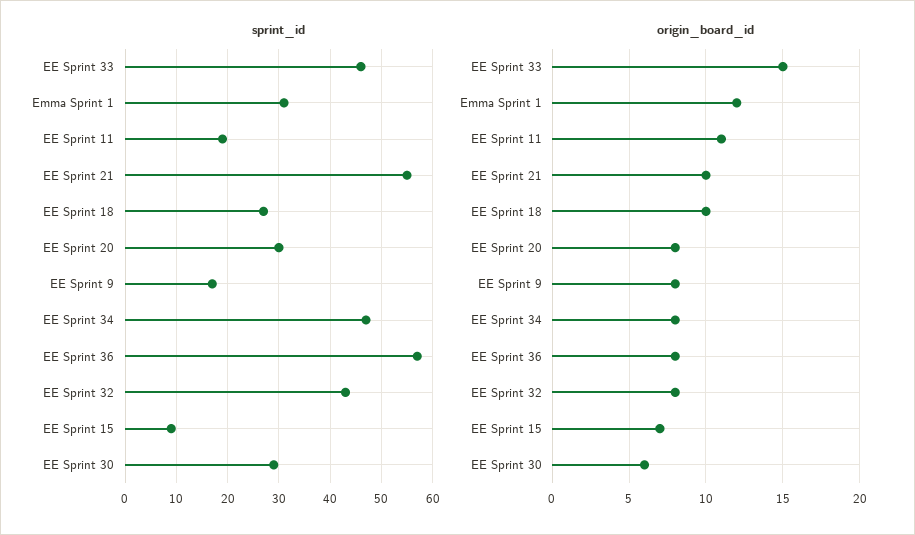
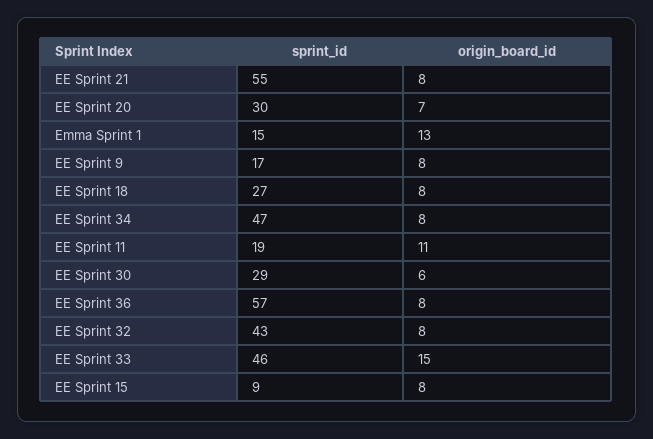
  {
    "sprint_id": {
      "EE Sprint 33": 46,
-     "Emma Sprint 1": 30,
+     "Emma Sprint 1": 15,
      "EE Sprint 11": 19,
      "EE Sprint 21": 55,
      "EE Sprint 18": 27,
      "EE Sprint 20": 30,
      "EE Sprint 9": 17,
      "EE Sprint 34": 47,
      "EE Sprint 36": 57,
      "EE Sprint 32": 43,
      "EE Sprint 15": 9,
      "EE Sprint 30": 29
    },
    "origin_board_id": {
      "EE Sprint 33": 15,
-     "Emma Sprint 1": 12,
+     "Emma Sprint 1": 13,
      "EE Sprint 11": 11,
-     "EE Sprint 21": 10,
+     "EE Sprint 21": 8,
-     "EE Sprint 18": 10,
+     "EE Sprint 18": 8,
-     "EE Sprint 20": 8,
+     "EE Sprint 20": 7,
      "EE Sprint 9": 8,
      "EE Sprint 34": 8,
      "EE Sprint 36": 8,
      "EE Sprint 32": 8,
-     "EE Sprint 15": 7,
+     "EE Sprint 15": 8,
      "EE Sprint 30": 6
    }
  }

